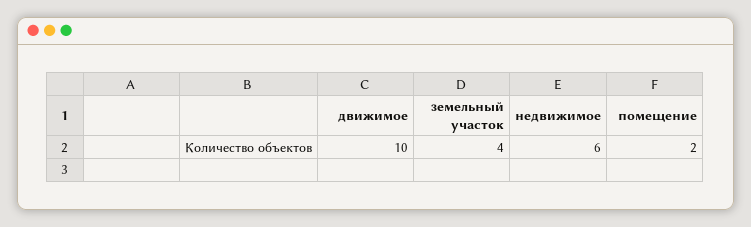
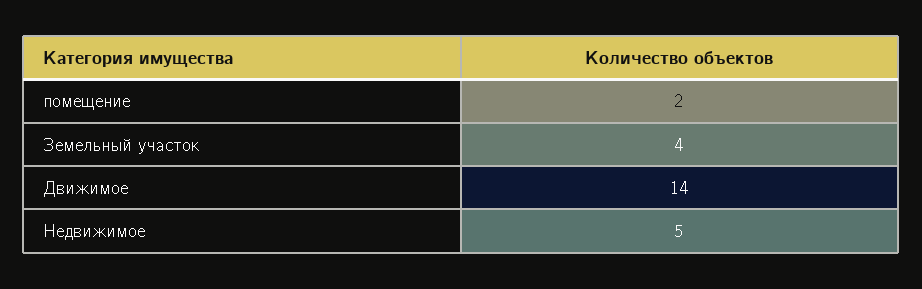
  {
-   "движимое": 10,
+   "движимое": 14,
    "земельный участок": 4,
-   "недвижимое": 6,
+   "недвижимое": 5,
    "помещение": 2
  }

